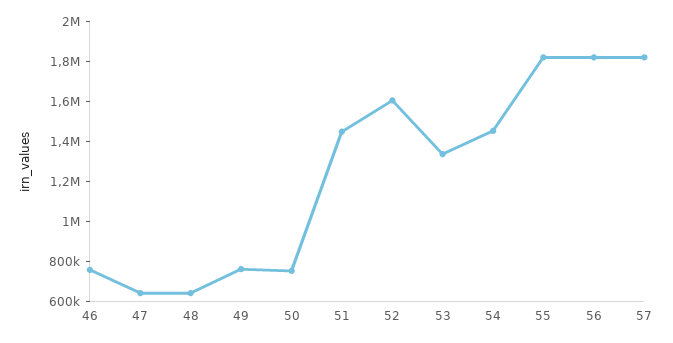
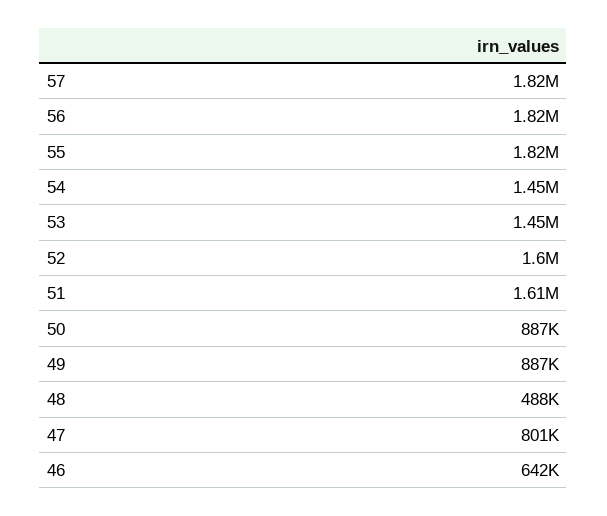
  {
-   "46": 750000,
+   "46": 642000,
-   "47": 650000,
+   "47": 801000,
-   "48": 650000,
+   "48": 488000,
-   "49": 750000,
+   "49": 887000,
-   "50": 750000,
+   "50": 887000,
-   "51": 1450000,
+   "51": 1610000,
    "52": 1600000,
-   "53": 1350000,
+   "53": 1450000,
    "54": 1450000,
    "55": 1820000,
    "56": 1820000,
    "57": 1820000
  }

